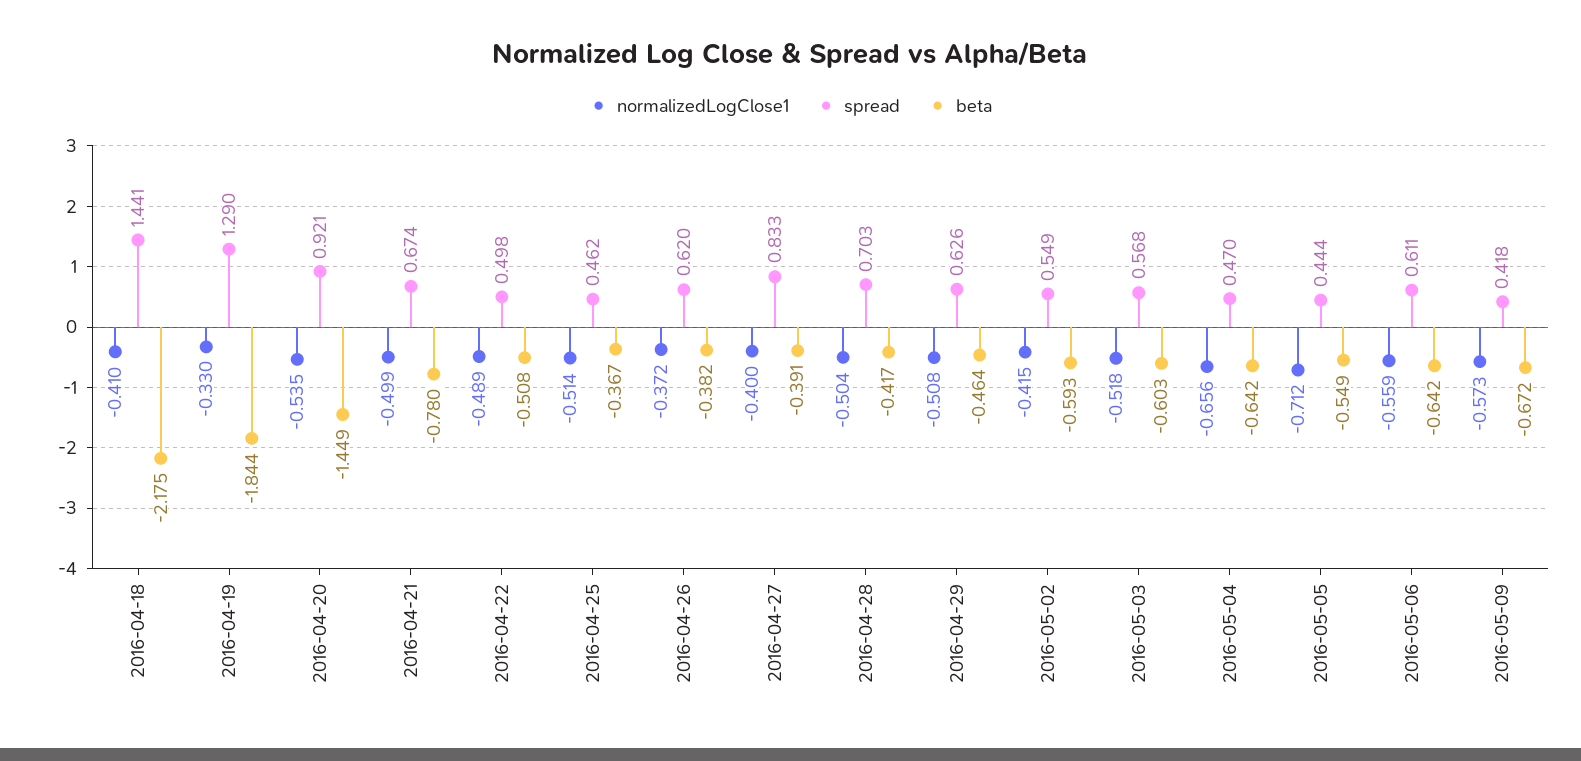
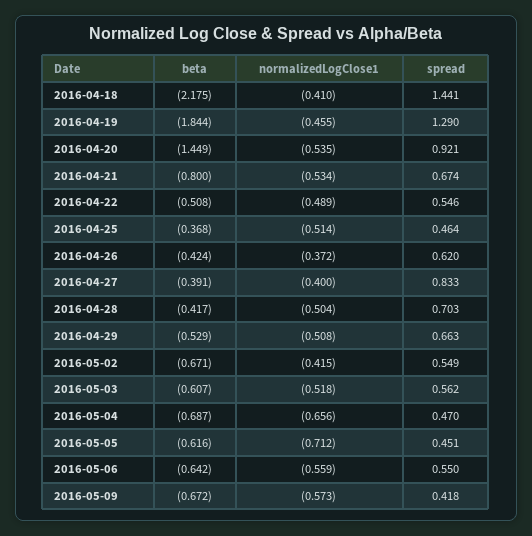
  {
    "normalizedLogClose1": {
      "2016-04-18": -0.41,
-     "2016-04-19": -0.33,
+     "2016-04-19": -0.455,
      "2016-04-20": -0.535,
-     "2016-04-21": -0.499,
+     "2016-04-21": -0.534,
      "2016-04-22": -0.489,
      "2016-04-25": -0.514,
      "2016-04-26": -0.372,
      "2016-04-27": -0.4,
      "2016-04-28": -0.504,
      "2016-04-29": -0.508,
      "2016-05-02": -0.415,
      "2016-05-03": -0.518,
      "2016-05-04": -0.656,
      "2016-05-05": -0.712,
      "2016-05-06": -0.559,
      "2016-05-09": -0.573
    },
    "spread": {
      "2016-04-18": 1.441,
      "2016-04-19": 1.29,
      "2016-04-20": 0.921,
      "2016-04-21": 0.674,
-     "2016-04-22": 0.498,
+     "2016-04-22": 0.546,
-     "2016-04-25": 0.462,
+     "2016-04-25": 0.464,
      "2016-04-26": 0.62,
      "2016-04-27": 0.833,
      "2016-04-28": 0.703,
-     "2016-04-29": 0.626,
+     "2016-04-29": 0.663,
      "2016-05-02": 0.549,
-     "2016-05-03": 0.568,
+     "2016-05-03": 0.562,
      "2016-05-04": 0.47,
-     "2016-05-05": 0.444,
+     "2016-05-05": 0.451,
-     "2016-05-06": 0.611,
+     "2016-05-06": 0.55,
      "2016-05-09": 0.418
    },
    "beta": {
      "2016-04-18": -2.175,
      "2016-04-19": -1.844,
      "2016-04-20": -1.449,
-     "2016-04-21": -0.78,
+     "2016-04-21": -0.8,
      "2016-04-22": -0.508,
-     "2016-04-25": -0.367,
+     "2016-04-25": -0.368,
-     "2016-04-26": -0.382,
+     "2016-04-26": -0.424,
      "2016-04-27": -0.391,
      "2016-04-28": -0.417,
-     "2016-04-29": -0.464,
+     "2016-04-29": -0.529,
-     "2016-05-02": -0.593,
+     "2016-05-02": -0.671,
-     "2016-05-03": -0.603,
+     "2016-05-03": -0.607,
-     "2016-05-04": -0.642,
+     "2016-05-04": -0.687,
-     "2016-05-05": -0.549,
+     "2016-05-05": -0.616,
      "2016-05-06": -0.642,
      "2016-05-09": -0.672
    }
  }

